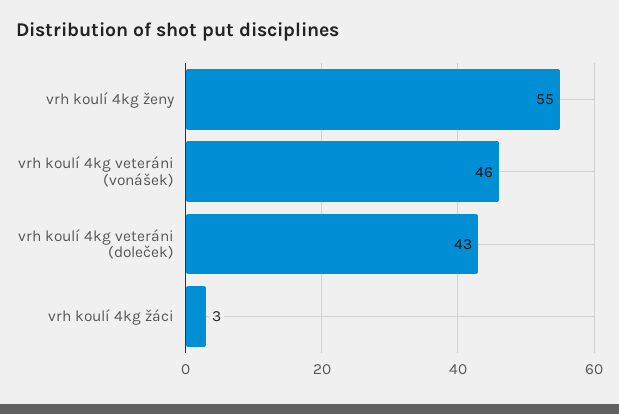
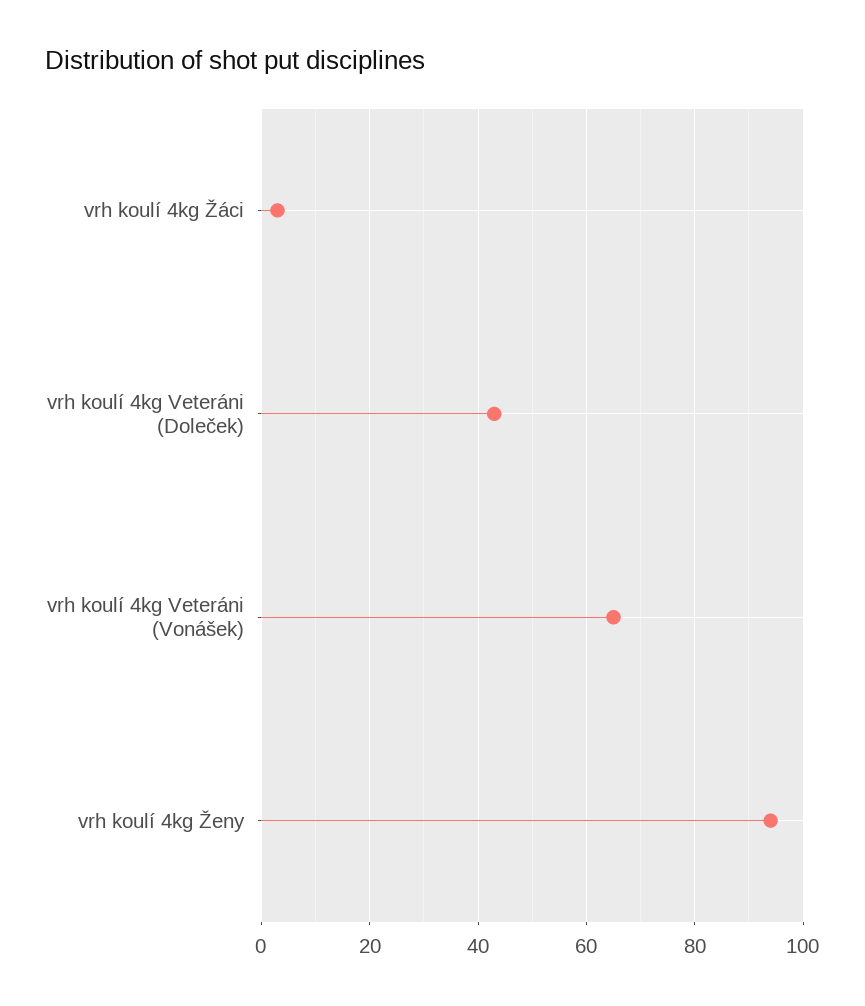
  {
-   "vrh koulí 4kg ženy": 55,
+   "vrh koulí 4kg ženy": 95,
-   "vrh koulí 4kg veteráni (vonášek)": 46,
+   "vrh koulí 4kg veteráni (vonášek)": 65,
    "vrh koulí 4kg veteráni (doleček)": 43,
    "vrh koulí 4kg žáci": 3
  }

